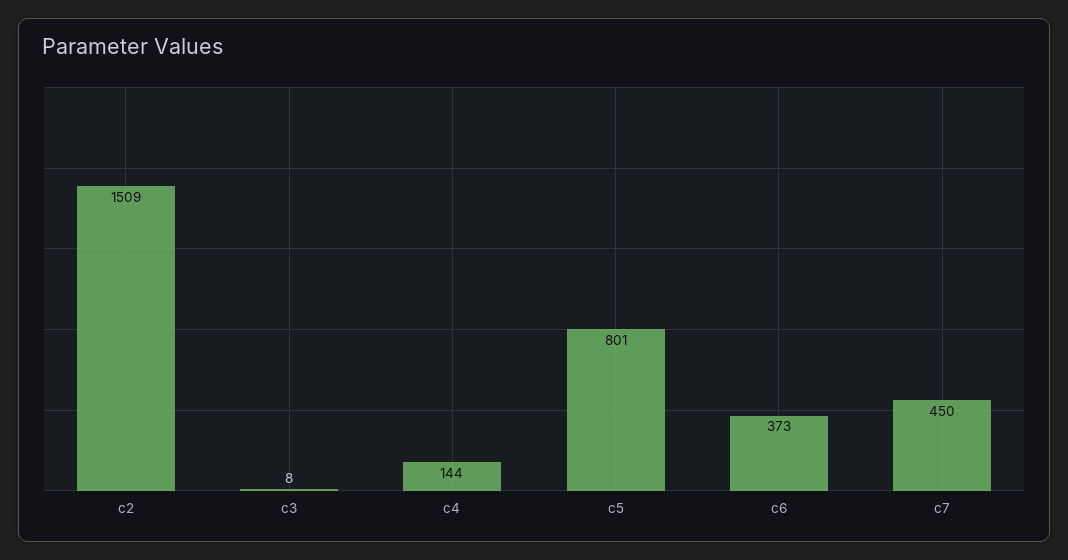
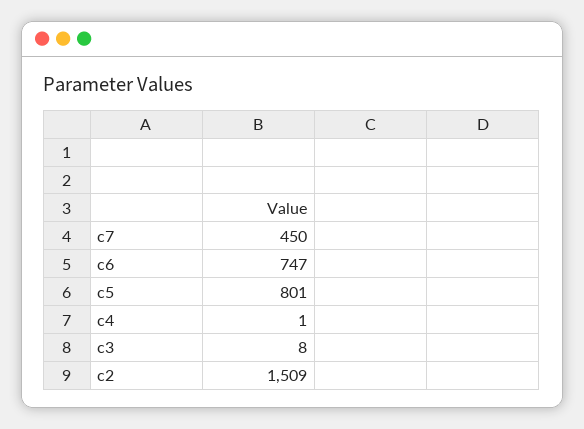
  {
    "c2": 1509,
    "c3": 8,
-   "c4": 144,
+   "c4": 1,
    "c5": 801,
-   "c6": 373,
+   "c6": 747,
    "c7": 450
  }

